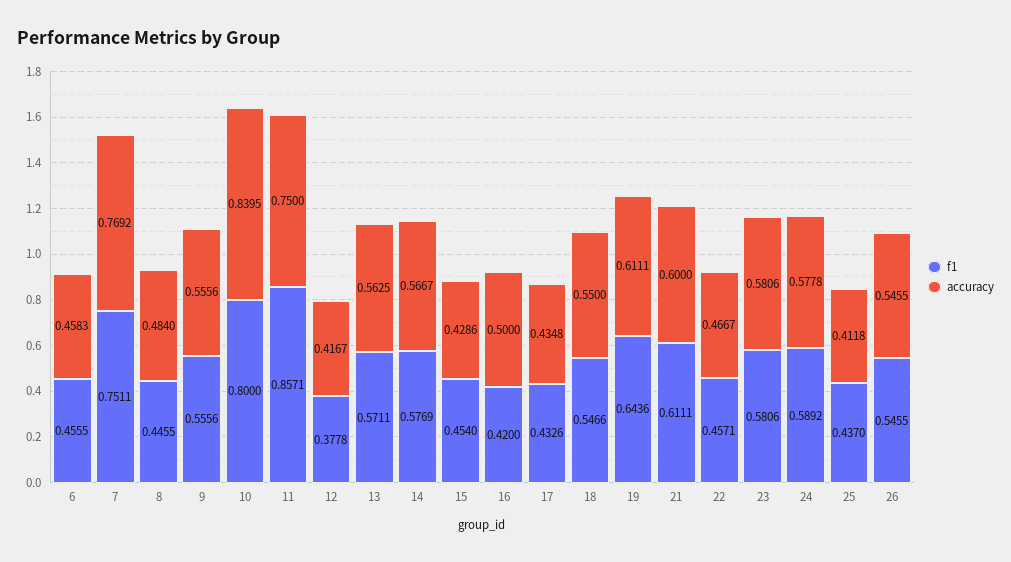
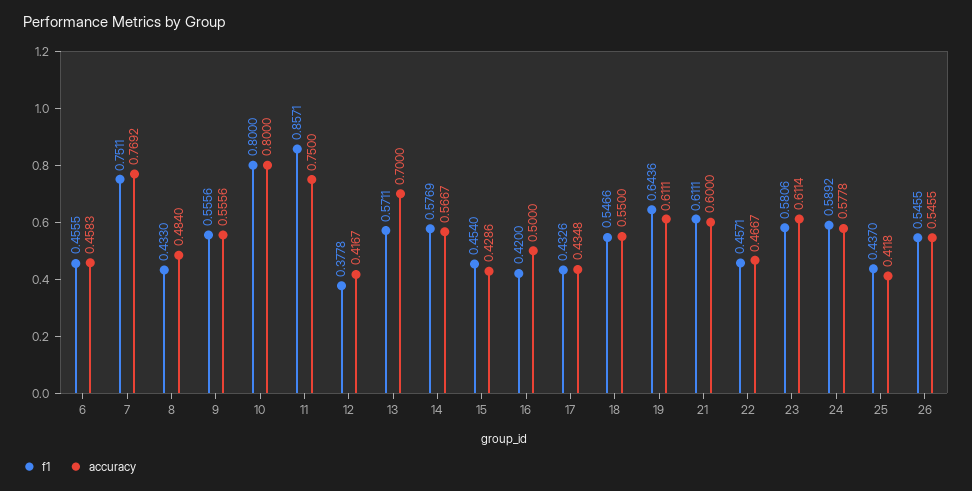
  {
    "f1": {
      "6": 0.4555,
      "7": 0.7511,
-     "8": 0.4455,
+     "8": 0.433,
      "9": 0.5556,
      "10": 0.8,
      "11": 0.8571,
      "12": 0.3778,
      "13": 0.5711,
      "14": 0.5769,
      "15": 0.454,
      "16": 0.42,
      "17": 0.4326,
      "18": 0.5466,
      "19": 0.6436,
      "21": 0.6111,
      "22": 0.4571,
      "23": 0.5806,
      "24": 0.5892,
      "25": 0.437,
      "26": 0.5455
    },
    "accuracy": {
      "6": 0.4583,
      "7": 0.7692,
      "8": 0.484,
      "9": 0.5556,
-     "10": 0.8395,
+     "10": 0.8,
      "11": 0.75,
      "12": 0.4167,
-     "13": 0.5625,
+     "13": 0.7,
      "14": 0.5667,
      "15": 0.4286,
      "16": 0.5,
      "17": 0.4348,
      "18": 0.55,
      "19": 0.6111,
      "21": 0.6,
      "22": 0.4667,
-     "23": 0.5806,
+     "23": 0.6114,
      "24": 0.5778,
      "25": 0.4118,
      "26": 0.5455
    }
  }

